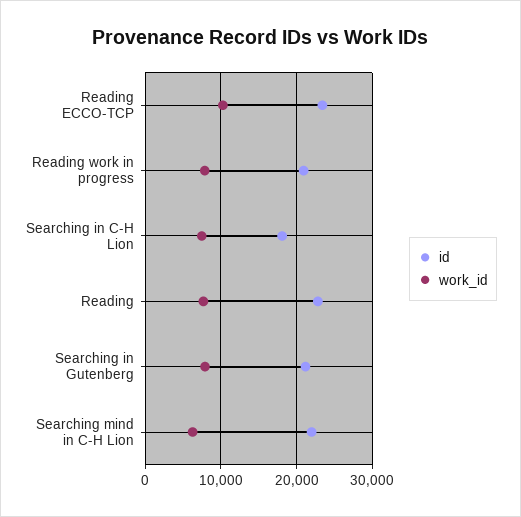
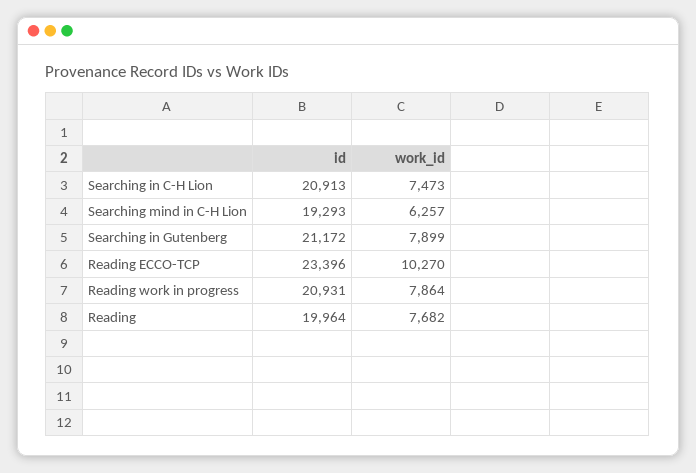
  {
    "id": {
      "Reading ECCO-TCP": 23396,
      "Reading work in progress": 20931,
-     "Searching in C-H Lion": 18000,
+     "Searching in C-H Lion": 20913,
-     "Reading": 23000,
+     "Reading": 19964,
      "Searching in Gutenberg": 21172,
-     "Searching mind in C-H Lion": 22000
+     "Searching mind in C-H Lion": 19293
    },
    "work_id": {
      "Reading ECCO-TCP": 10270,
      "Reading work in progress": 7864,
      "Searching in C-H Lion": 7473,
      "Reading": 7682,
      "Searching in Gutenberg": 7899,
      "Searching mind in C-H Lion": 6257
    }
  }

